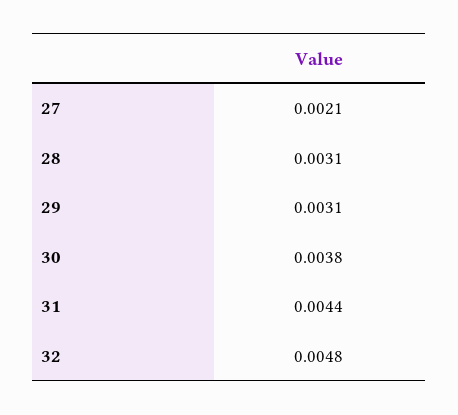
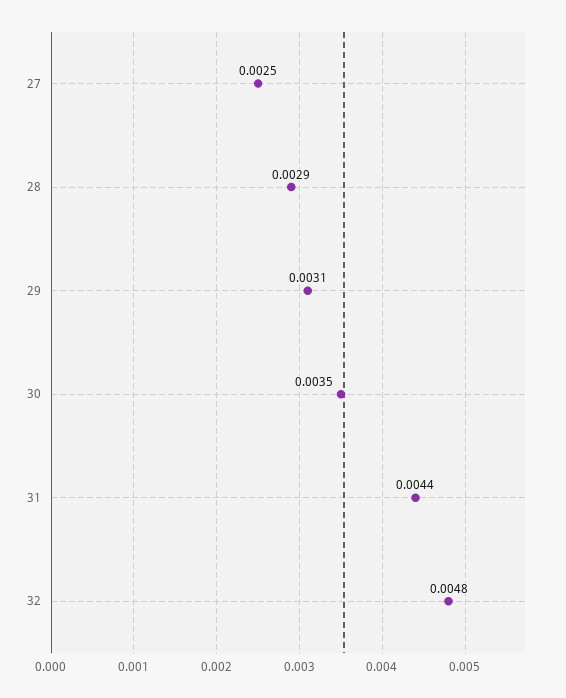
  {
-   "27": 0.0021,
+   "27": 0.0025,
-   "28": 0.0031,
+   "28": 0.0029,
    "29": 0.0031,
-   "30": 0.0038,
+   "30": 0.0035,
    "31": 0.0044,
    "32": 0.0048
  }

